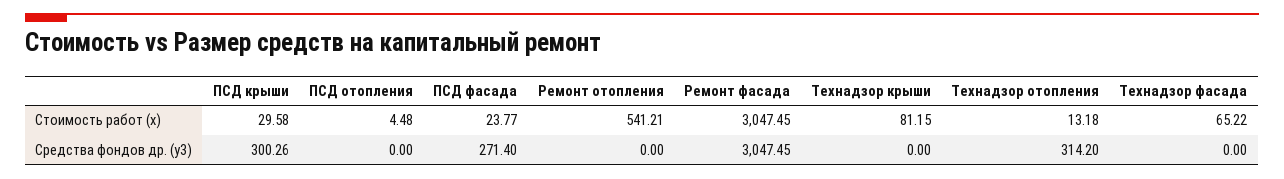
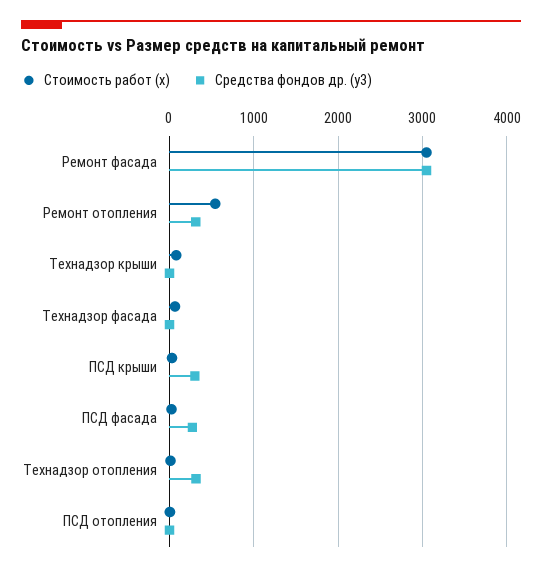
  {
    "Стоимость работ (x)": {
      "ПСД крыши": 29.58,
      "ПСД отопления": 4.48,
      "ПСД фасада": 23.77,
      "Ремонт отопления": 541.21,
      "Ремонт фасада": 3047.45,
      "Технадзор крыши": 81.15,
      "Технадзор отопления": 13.18,
      "Технадзор фасада": 65.22
    },
    "Средства фондов др. (y3)": {
      "ПСД крыши": 300.26,
      "ПСД отопления": 0,
      "ПСД фасада": 271.4,
-     "Ремонт отопления": 0,
+     "Ремонт отопления": 300,
      "Ремонт фасада": 3047.45,
      "Технадзор крыши": 0,
      "Технадзор отопления": 314.2,
      "Технадзор фасада": 0
    }
  }

